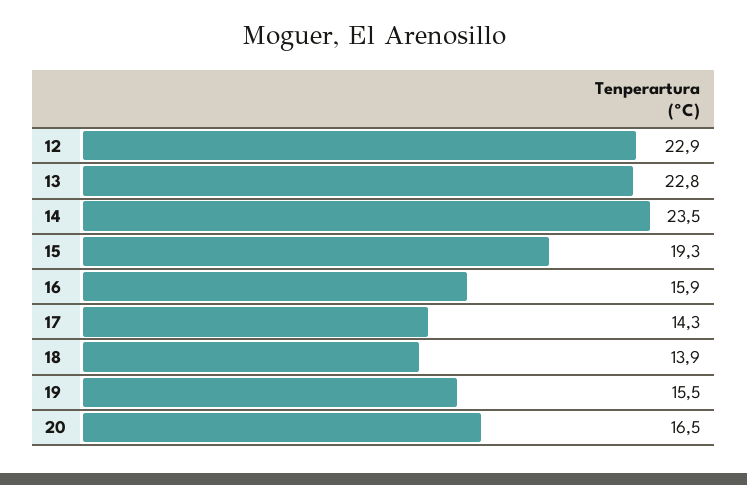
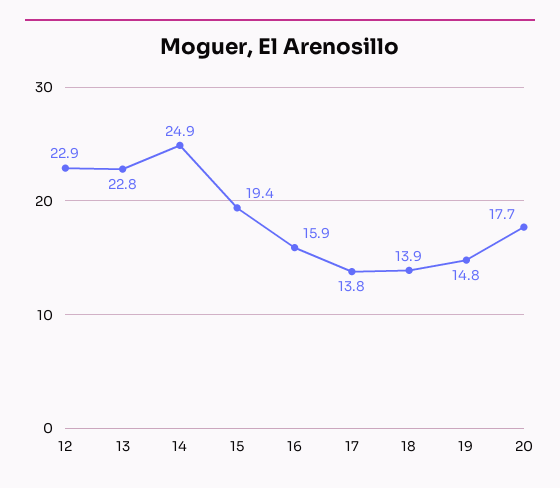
  {
    "12": 22.9,
    "13": 22.8,
-   "14": 23.5,
+   "14": 24.9,
-   "15": 19.3,
+   "15": 19.4,
    "16": 15.9,
-   "17": 14.3,
+   "17": 13.8,
    "18": 13.9,
-   "19": 15.5,
+   "19": 14.8,
-   "20": 16.5
+   "20": 17.7
  }

